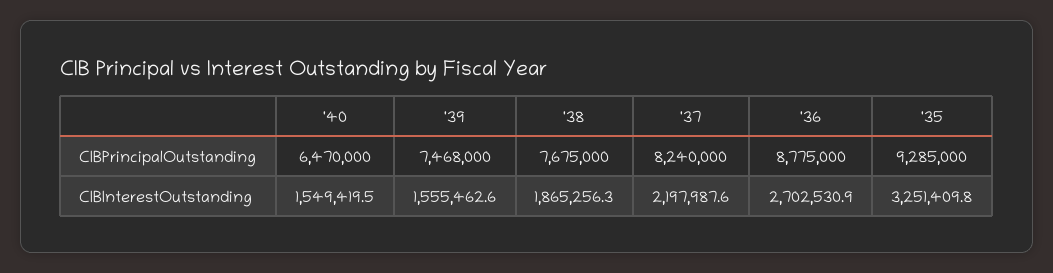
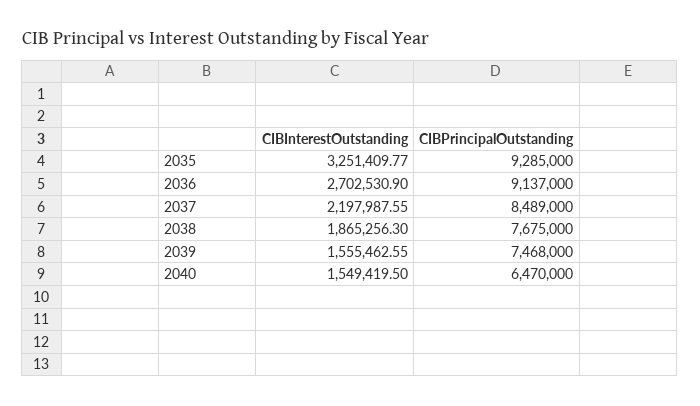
  {
    "'40": {
      "CIBPrincipalOutstanding": 6470000,
      "CIBInterestOutstanding": 1549419.5
    },
    "'39": {
      "CIBPrincipalOutstanding": 7468000,
      "CIBInterestOutstanding": 1555462.55
    },
    "'38": {
      "CIBPrincipalOutstanding": 7675000,
      "CIBInterestOutstanding": 1865256.3
    },
    "'37": {
-     "CIBPrincipalOutstanding": 8240000,
+     "CIBPrincipalOutstanding": 8489000,
      "CIBInterestOutstanding": 2197987.55
    },
    "'36": {
-     "CIBPrincipalOutstanding": 8775000,
+     "CIBPrincipalOutstanding": 9137000,
      "CIBInterestOutstanding": 2702530.9
    },
    "'35": {
      "CIBPrincipalOutstanding": 9285000,
      "CIBInterestOutstanding": 3251409.77
    }
  }

